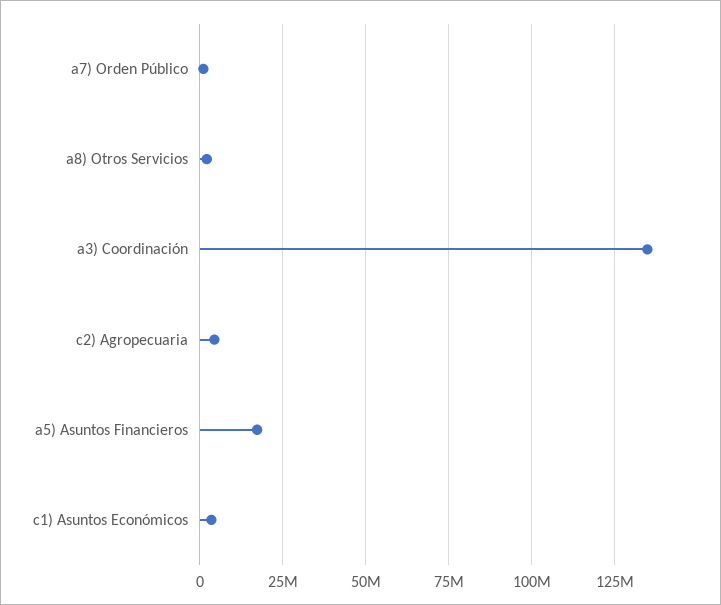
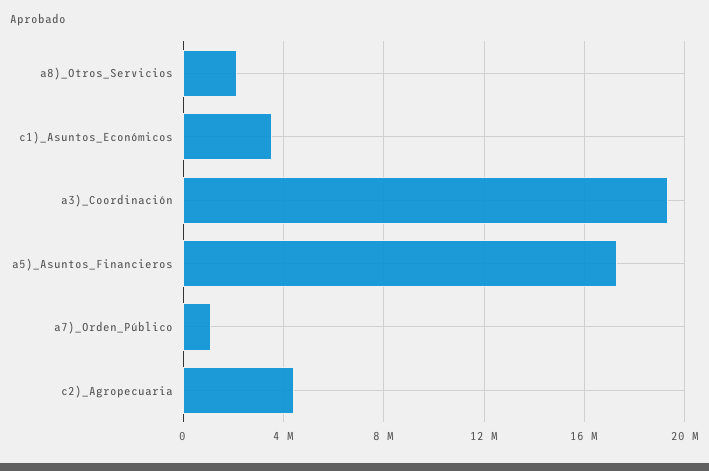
  {
    "a7) Orden Público": 1000000,
    "a8) Otros Servicios": 2000000,
-   "a3) Coordinación": 135000000,
+   "a3) Coordinación": 19500000,
    "c2) Agropecuaria": 4500000,
    "a5) Asuntos Financieros": 17500000,
    "c1) Asuntos Económicos": 3500000
  }

